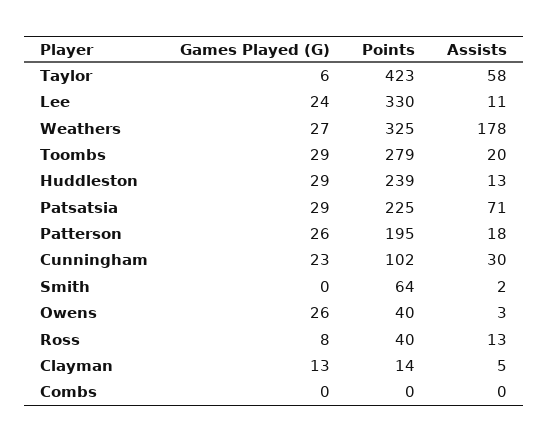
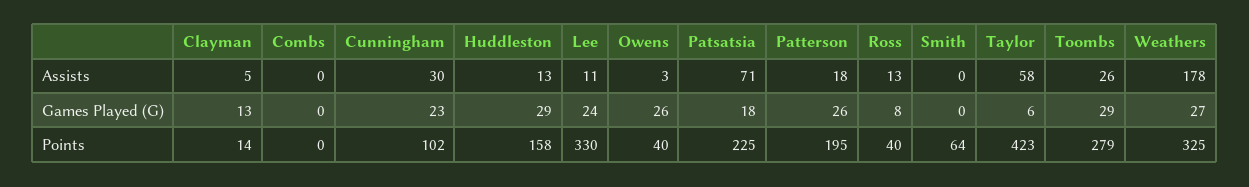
  {
    "Games Played (G)": {
      "Taylor": 6,
      "Lee": 24,
      "Weathers": 27,
      "Toombs": 29,
      "Huddleston": 29,
-     "Patsatsia": 29,
+     "Patsatsia": 18,
      "Patterson": 26,
      "Cunningham": 23,
      "Smith": 0,
      "Owens": 26,
      "Ross": 8,
      "Clayman": 13,
      "Combs": 0
    },
    "Points": {
      "Taylor": 423,
      "Lee": 330,
      "Weathers": 325,
      "Toombs": 279,
-     "Huddleston": 239,
+     "Huddleston": 158,
      "Patsatsia": 225,
      "Patterson": 195,
      "Cunningham": 102,
      "Smith": 64,
      "Owens": 40,
      "Ross": 40,
      "Clayman": 14,
      "Combs": 0
    },
    "Assists": {
      "Taylor": 58,
      "Lee": 11,
      "Weathers": 178,
-     "Toombs": 20,
+     "Toombs": 26,
      "Huddleston": 13,
      "Patsatsia": 71,
      "Patterson": 18,
      "Cunningham": 30,
-     "Smith": 2,
+     "Smith": 0,
      "Owens": 3,
      "Ross": 13,
      "Clayman": 5,
      "Combs": 0
    }
  }

